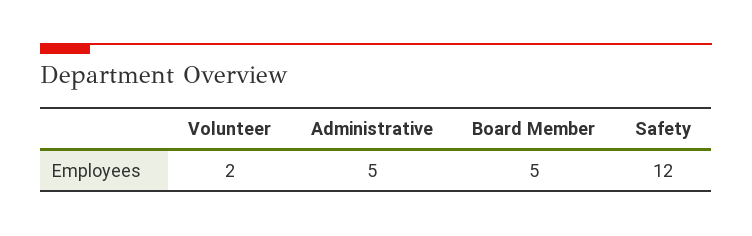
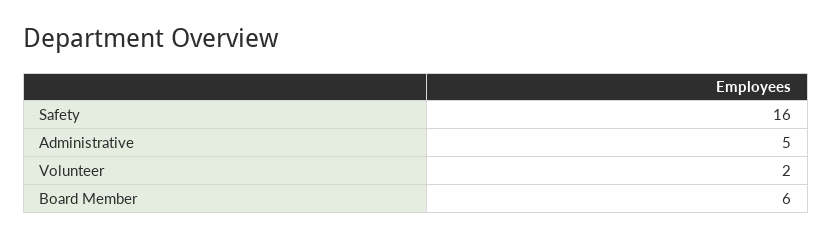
  {
    "Volunteer": 2,
    "Administrative": 5,
-   "Board Member": 5,
+   "Board Member": 6,
-   "Safety": 12
+   "Safety": 16
  }

